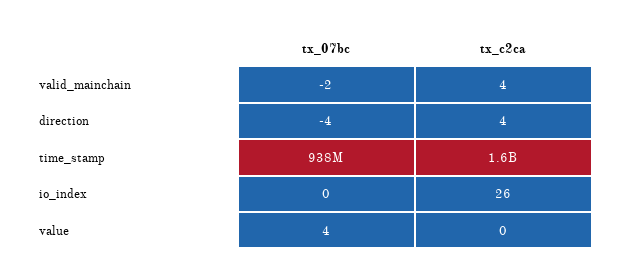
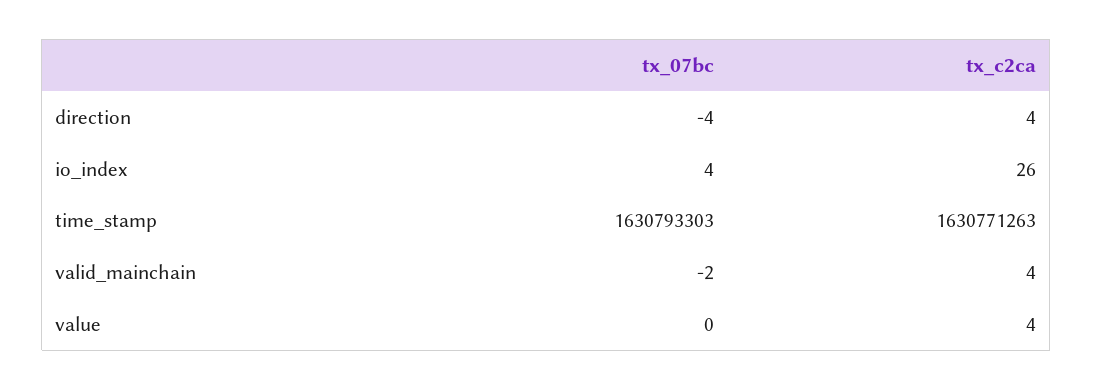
  {
    "tx_07bc": {
      "valid_mainchain": -2,
      "direction": -4,
-     "time_stamp": 938000000,
+     "time_stamp": 1630793303,
-     "io_index": 0,
+     "io_index": 4,
-     "value": 4
+     "value": 0
    },
    "tx_c2ca": {
      "valid_mainchain": 4,
      "direction": 4,
      "time_stamp": 1630771263,
      "io_index": 26,
-     "value": 0
+     "value": 4
    }
  }

